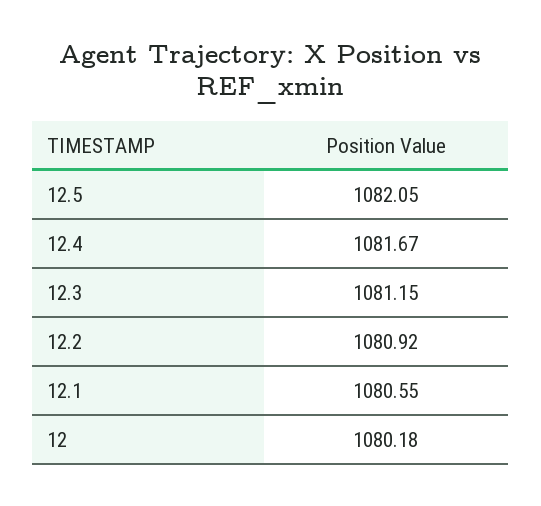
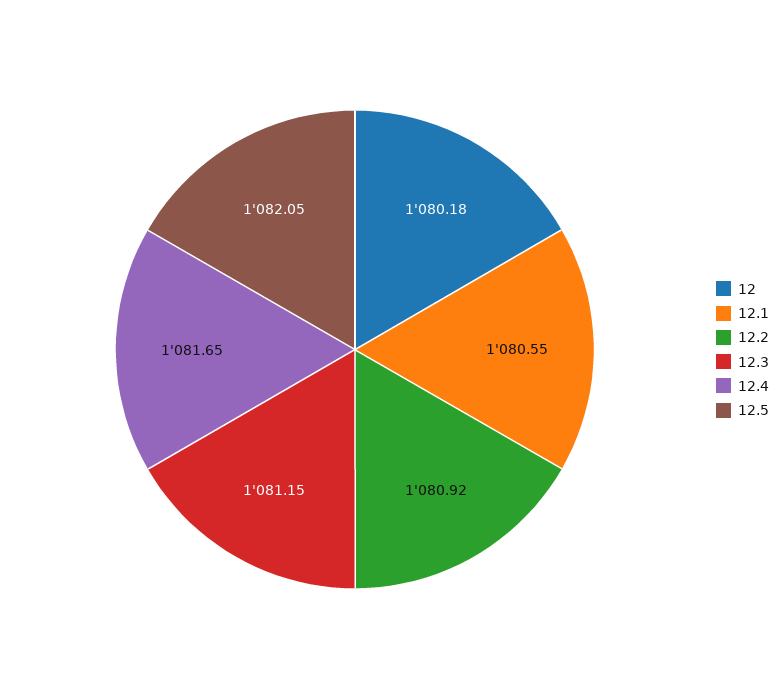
  {
    "12.5": 1082.05,
-   "12.4": 1081.67,
+   "12.4": 1081.65,
    "12.3": 1081.15,
    "12.2": 1080.92,
    "12.1": 1080.55,
    "12": 1080.18
  }

